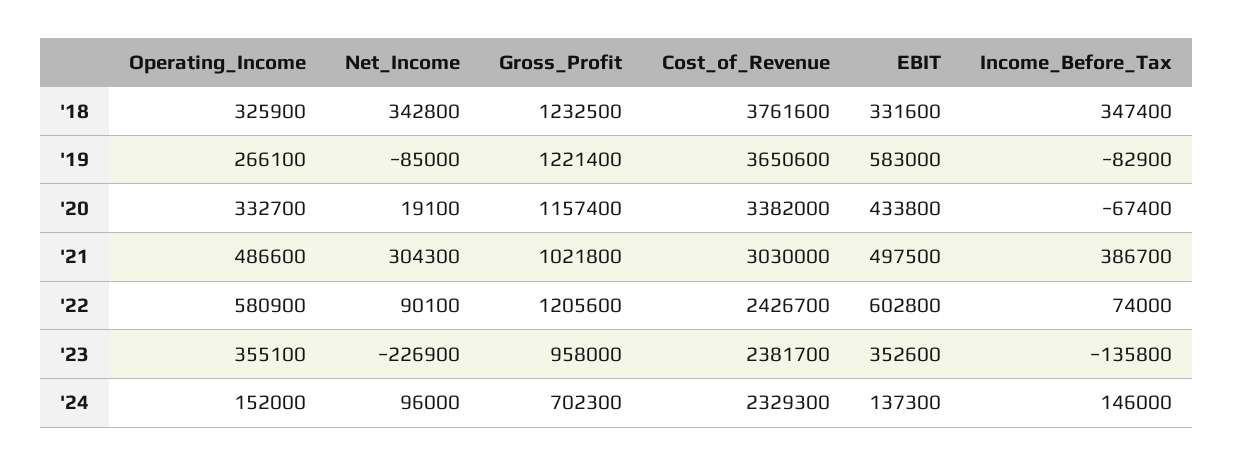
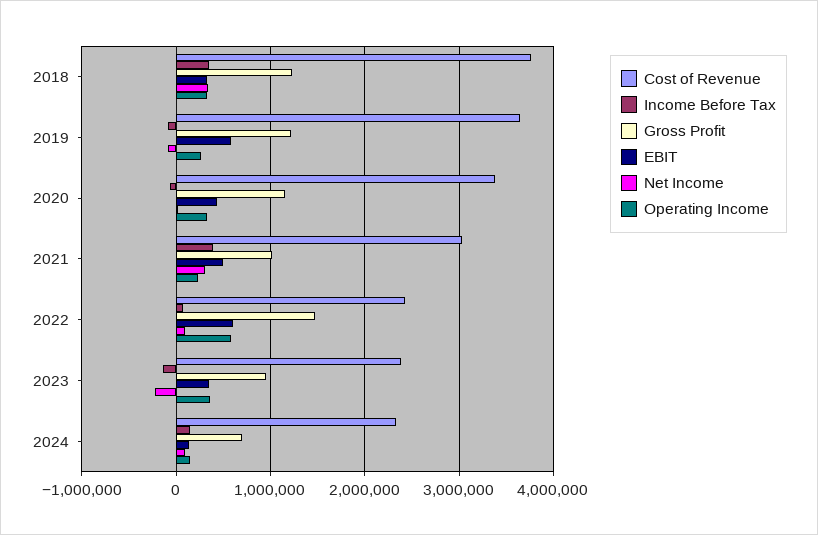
  {
    "Operating_Income": {
      "'18": 325900,
      "'19": 266100,
      "'20": 332700,
-     "'21": 486600,
+     "'21": 200000,
      "'22": 580900,
      "'23": 355100,
      "'24": 152000
    },
    "Net_Income": {
      "'18": 342800,
      "'19": -85000,
      "'20": 19100,
      "'21": 304300,
      "'22": 90100,
      "'23": -226900,
      "'24": 96000
    },
    "Gross_Profit": {
      "'18": 1232500,
      "'19": 1221400,
      "'20": 1157400,
      "'21": 1021800,
-     "'22": 1205600,
+     "'22": 1500000,
      "'23": 958000,
      "'24": 702300
    },
    "Cost_of_Revenue": {
      "'18": 3761600,
      "'19": 3650600,
      "'20": 3382000,
      "'21": 3030000,
      "'22": 2426700,
      "'23": 2381700,
      "'24": 2329300
    },
    "EBIT": {
      "'18": 331600,
      "'19": 583000,
      "'20": 433800,
      "'21": 497500,
      "'22": 602800,
      "'23": 352600,
      "'24": 137300
    },
    "Income_Before_Tax": {
      "'18": 347400,
      "'19": -82900,
      "'20": -67400,
      "'21": 386700,
      "'22": 74000,
      "'23": -135800,
      "'24": 146000
    }
  }

